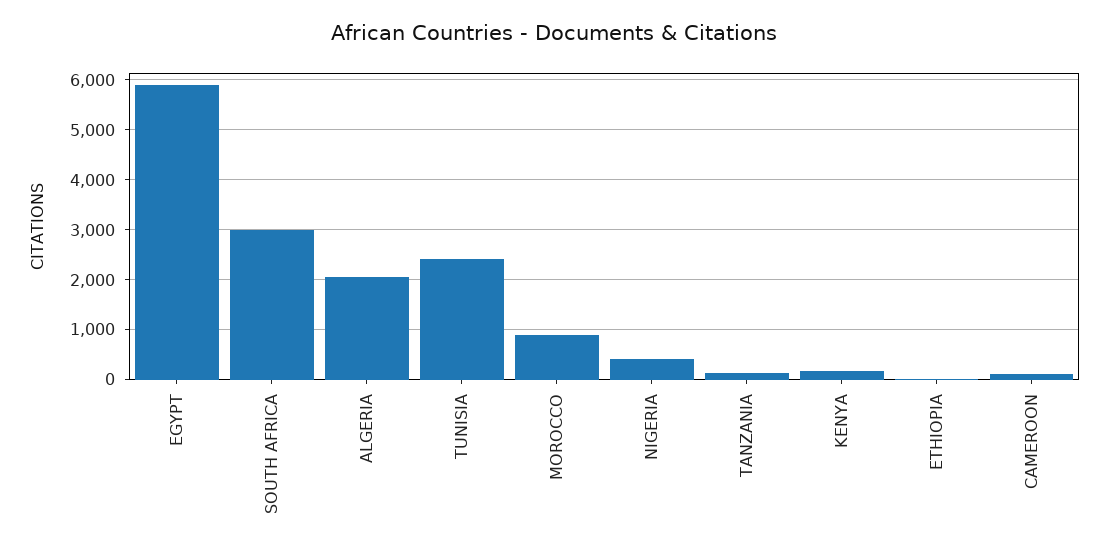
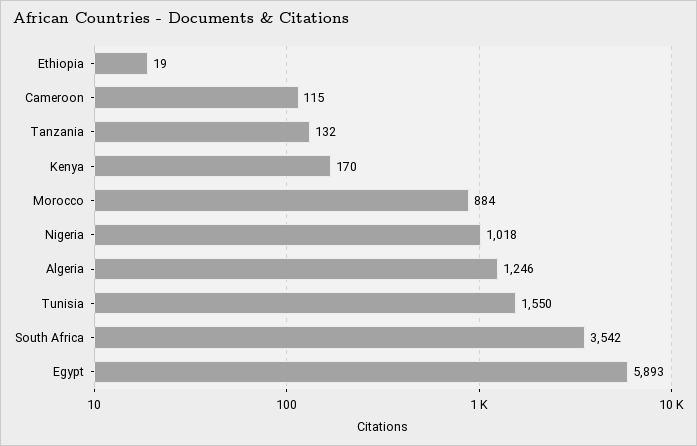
  {
    "EGYPT": 5893,
-   "SOUTH AFRICA": 3000,
+   "SOUTH AFRICA": 3542,
-   "ALGERIA": 2000,
+   "ALGERIA": 1246,
-   "TUNISIA": 2400,
+   "TUNISIA": 1550,
    "MOROCCO": 884,
-   "NIGERIA": 400,
+   "NIGERIA": 1018,
    "TANZANIA": 132,
    "KENYA": 170,
    "ETHIOPIA": 19,
    "CAMEROON": 115
  }

